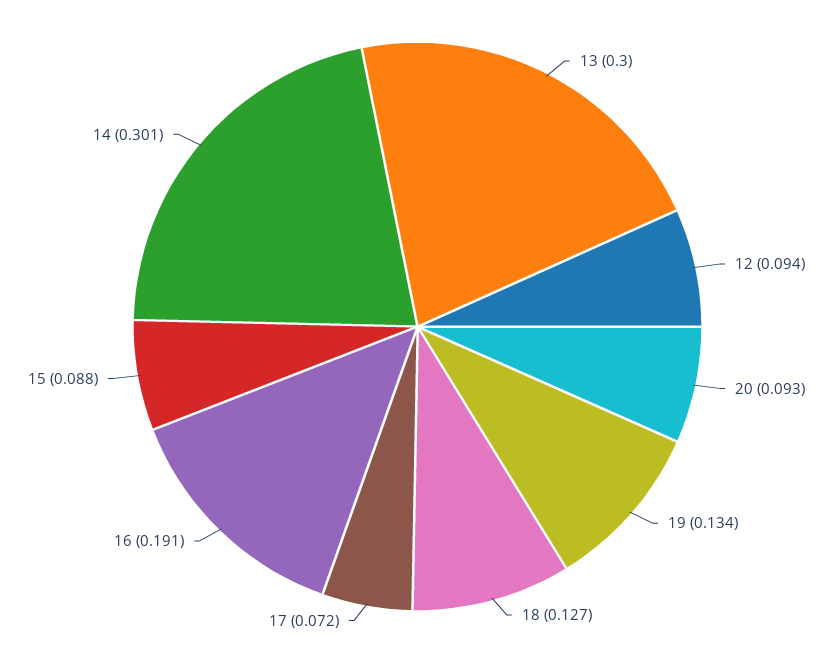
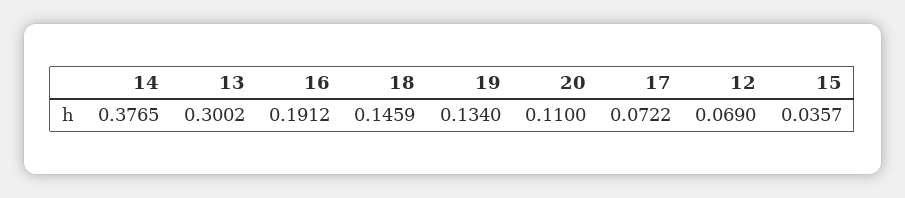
  {
    "13": 0.3002,
-   "12": 0.094,
+   "12": 0.069,
-   "20": 0.093,
+   "20": 0.11,
    "19": 0.134,
-   "18": 0.127,
+   "18": 0.1459,
    "17": 0.0722,
    "16": 0.1912,
-   "15": 0.088,
+   "15": 0.0357,
-   "14": 0.301
+   "14": 0.3765
  }

